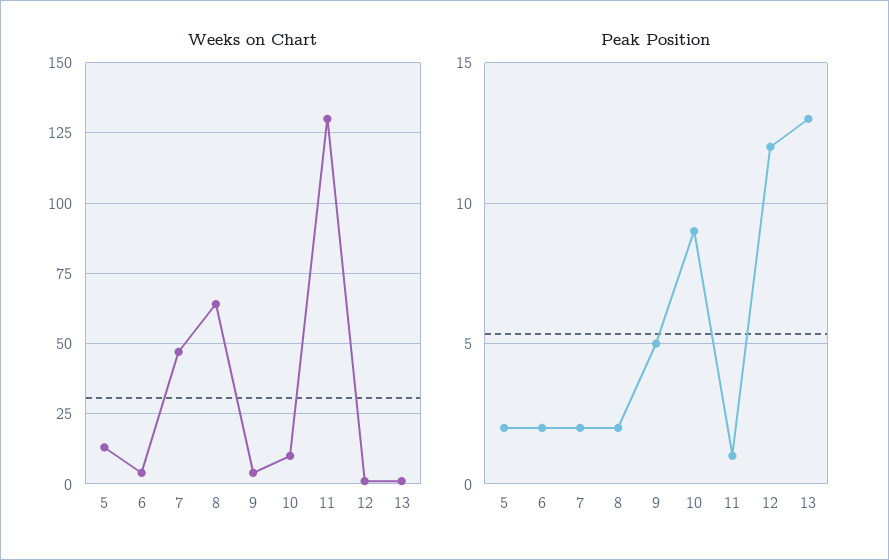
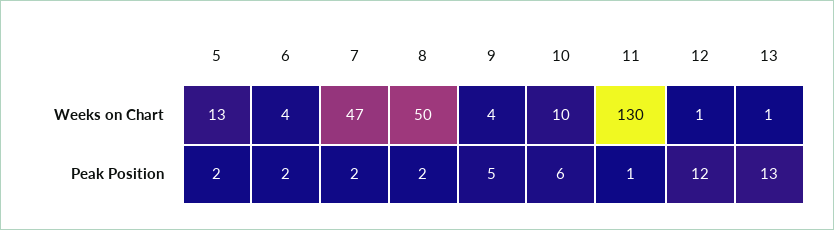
  {
    "Weeks on Chart": {
      "5": 13,
      "6": 4,
      "7": 47,
-     "8": 65,
+     "8": 50,
      "9": 4,
      "10": 10,
      "11": 130,
      "12": 1,
      "13": 1
    },
    "Peak Position": {
      "5": 2,
      "6": 2,
      "7": 2,
      "8": 2,
      "9": 5,
-     "10": 9,
+     "10": 6,
      "11": 1,
      "12": 12,
      "13": 13
    }
  }

